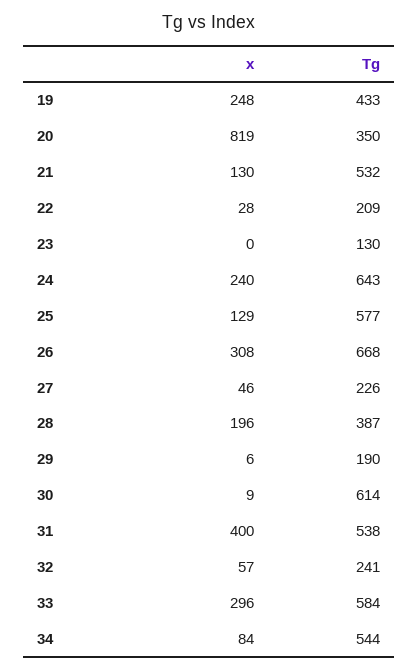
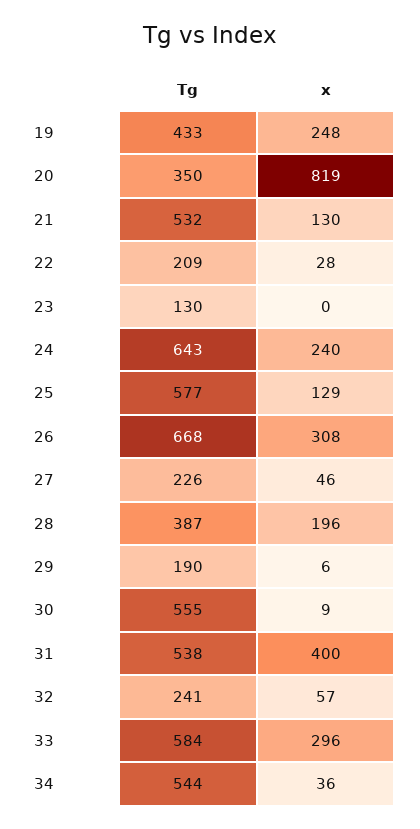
  {
    "x": {
      "19": 248,
      "20": 819,
      "21": 130,
      "22": 28,
      "23": 0,
      "24": 240,
      "25": 129,
      "26": 308,
      "27": 46,
      "28": 196,
      "29": 6,
      "30": 9,
      "31": 400,
      "32": 57,
      "33": 296,
-     "34": 84
+     "34": 36
    },
    "Tg": {
      "19": 433,
      "20": 350,
      "21": 532,
      "22": 209,
      "23": 130,
      "24": 643,
      "25": 577,
      "26": 668,
      "27": 226,
      "28": 387,
      "29": 190,
-     "30": 614,
+     "30": 555,
      "31": 538,
      "32": 241,
      "33": 584,
      "34": 544
    }
  }

